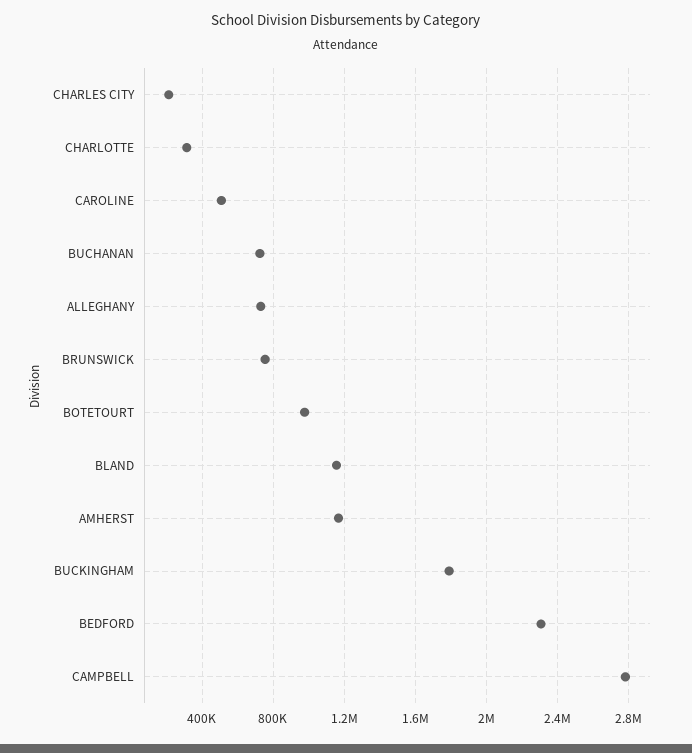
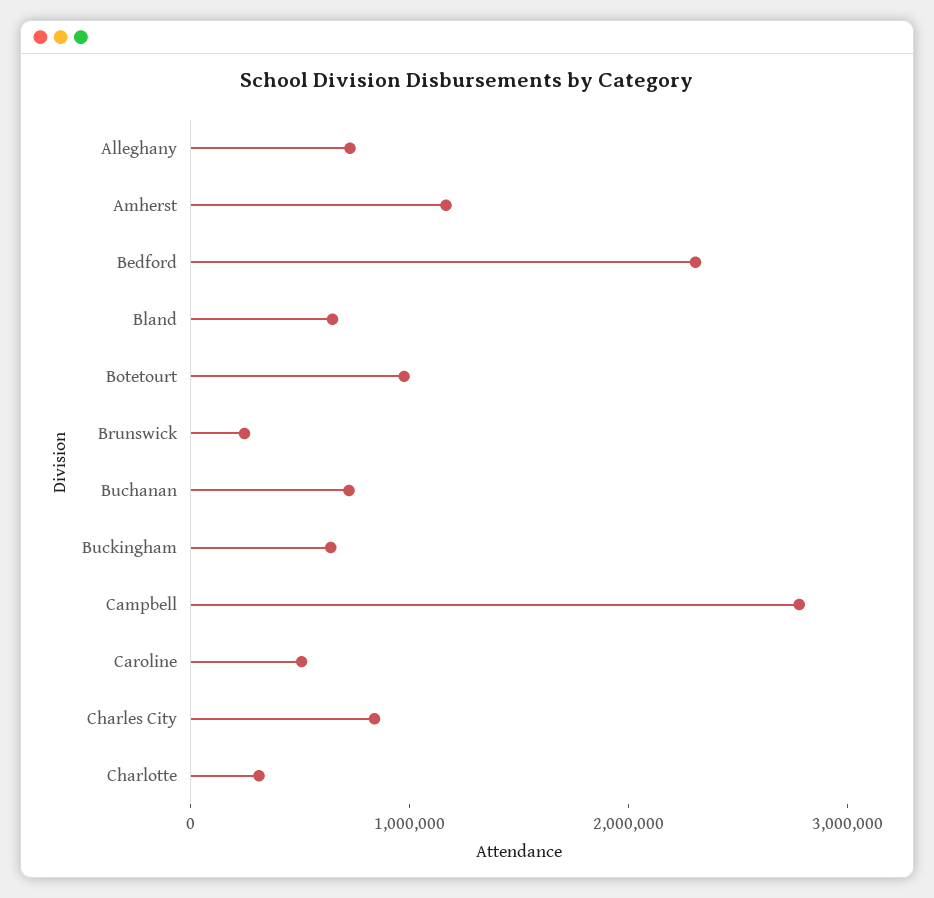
  {
-   "CHARLES CITY": 200000,
+   "CHARLES CITY": 800000,
    "CHARLOTTE": 300000,
    "CAROLINE": 500000,
    "BUCHANAN": 700000,
    "ALLEGHANY": 750000,
-   "BRUNSWICK": 750000,
+   "BRUNSWICK": 200000,
    "BOTETOURT": 1000000,
-   "BLAND": 1150000,
+   "BLAND": 600000,
    "AMHERST": 1150000,
-   "BUCKINGHAM": 1800000,
+   "BUCKINGHAM": 600000,
    "BEDFORD": 2300000,
    "CAMPBELL": 2800000
  }

